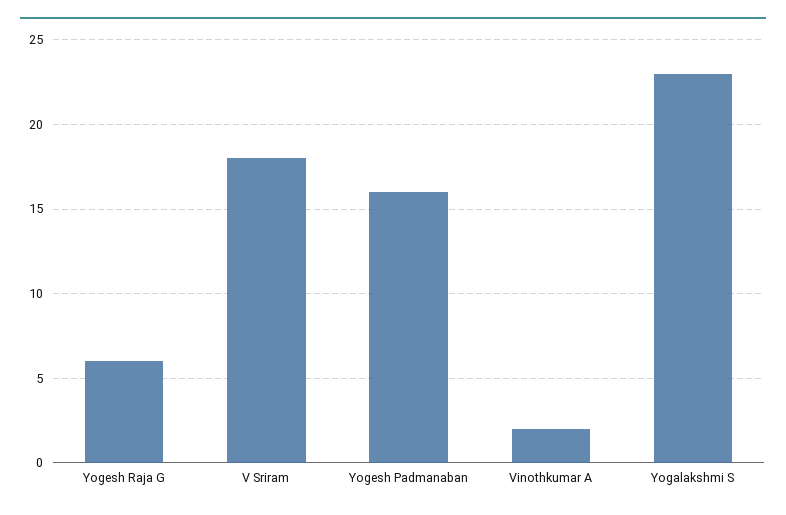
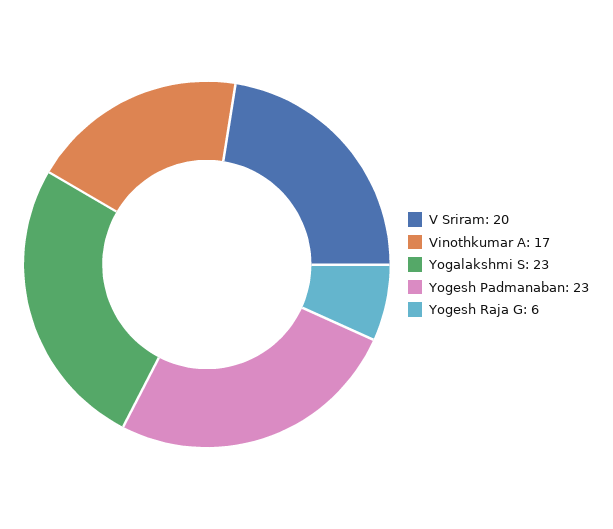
  {
    "Yogesh Raja G": 6,
-   "V Sriram": 18,
+   "V Sriram": 20,
-   "Yogesh Padmanaban": 16,
+   "Yogesh Padmanaban": 23,
-   "Vinothkumar A": 2,
+   "Vinothkumar A": 17,
    "Yogalakshmi S": 23
  }

